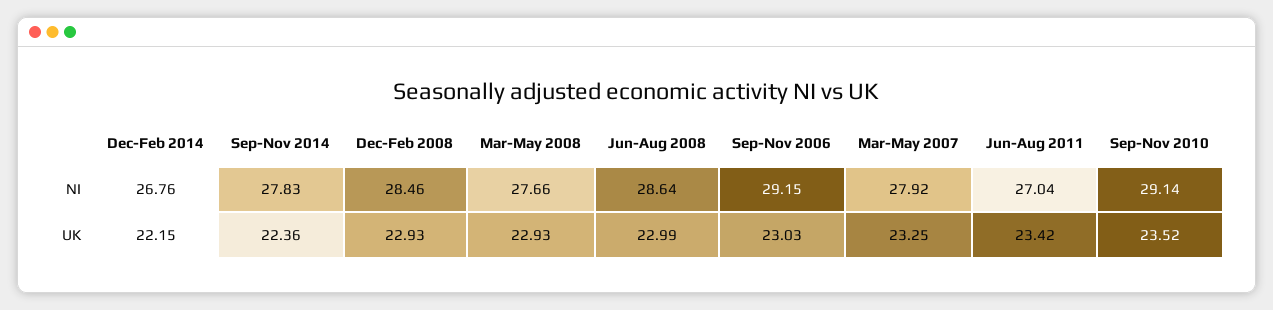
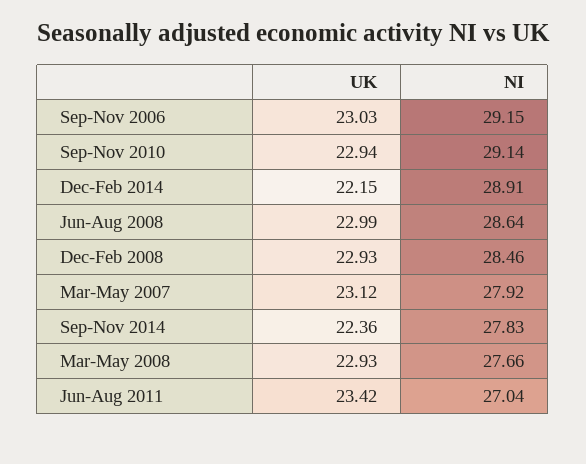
  {
    "Dec-Feb 2014": {
-     "NI": 26.76,
+     "NI": 28.91,
      "UK": 22.15
    },
    "Sep-Nov 2014": {
      "NI": 27.83,
      "UK": 22.36
    },
    "Dec-Feb 2008": {
      "NI": 28.46,
      "UK": 22.93
    },
    "Mar-May 2008": {
      "NI": 27.66,
      "UK": 22.93
    },
    "Jun-Aug 2008": {
      "NI": 28.64,
      "UK": 22.99
    },
    "Sep-Nov 2006": {
      "NI": 29.15,
      "UK": 23.03
    },
    "Mar-May 2007": {
      "NI": 27.92,
-     "UK": 23.25
+     "UK": 23.12
    },
    "Jun-Aug 2011": {
      "NI": 27.04,
      "UK": 23.42
    },
    "Sep-Nov 2010": {
      "NI": 29.14,
-     "UK": 23.52
+     "UK": 22.94
    }
  }

